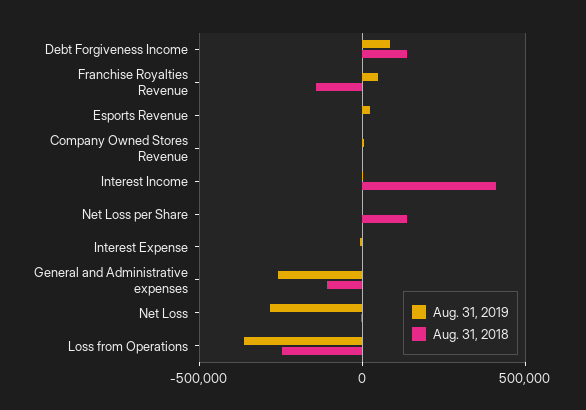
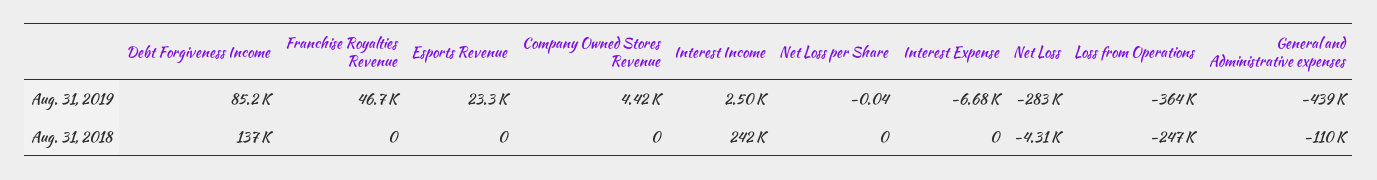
  {
    "Aug. 31, 2019": {
      "Debt Forgiveness Income": 85200,
      "Franchise Royalties Revenue": 46700,
      "Esports Revenue": 23300,
      "Company Owned Stores Revenue": 4420,
      "Interest Income": 2500,
      "Net Loss per Share": -0.04,
      "Interest Expense": -6680,
-     "General and Administrative expenses": -250000,
+     "General and Administrative expenses": -439000,
      "Net Loss": -283000,
      "Loss from Operations": -364000
    },
    "Aug. 31, 2018": {
      "Debt Forgiveness Income": 137000,
-     "Franchise Royalties Revenue": -150000,
+     "Franchise Royalties Revenue": 0,
      "Esports Revenue": 0,
      "Company Owned Stores Revenue": 0,
-     "Interest Income": 400000,
+     "Interest Income": 242000,
-     "Net Loss per Share": 150000,
+     "Net Loss per Share": 0,
      "Interest Expense": 0,
      "General and Administrative expenses": -110000,
      "Net Loss": -4310,
      "Loss from Operations": -247000
    }
  }

